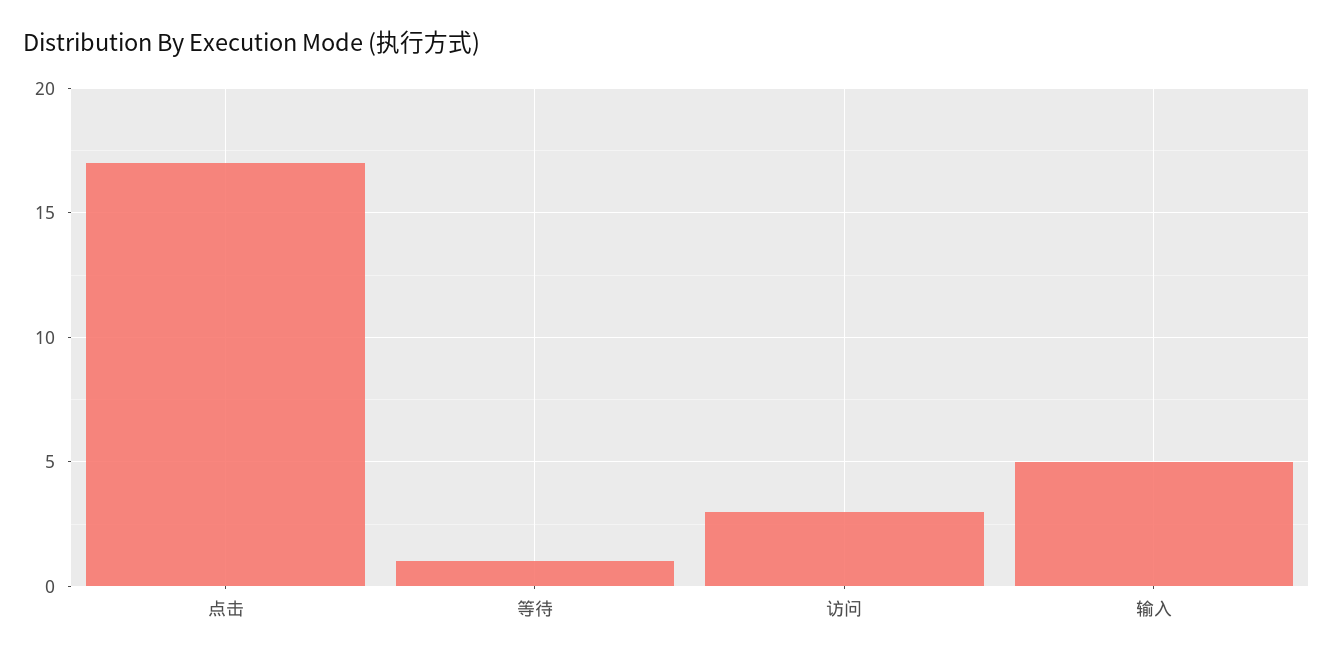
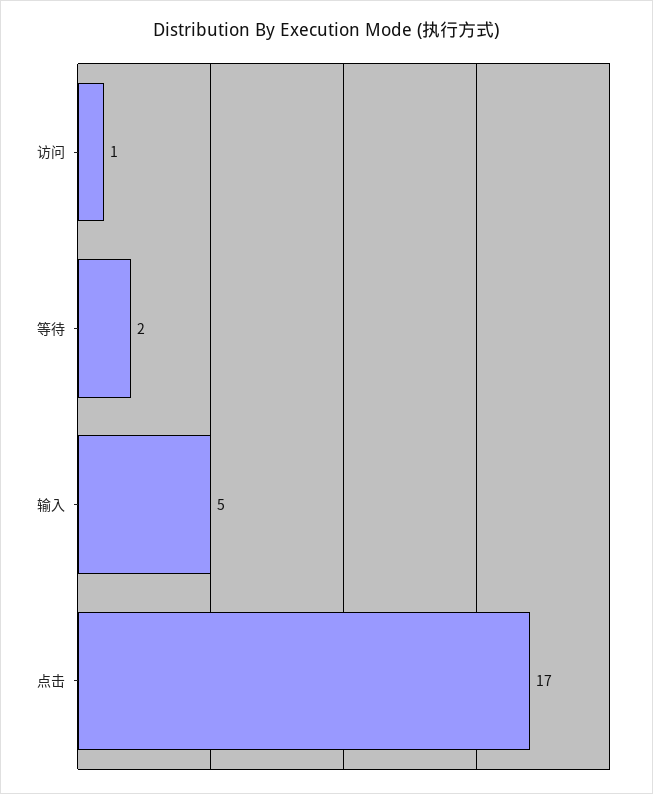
  {
    "点击": 17,
-   "等待": 1,
+   "等待": 2,
-   "访问": 3,
+   "访问": 1,
    "输入": 5
  }

